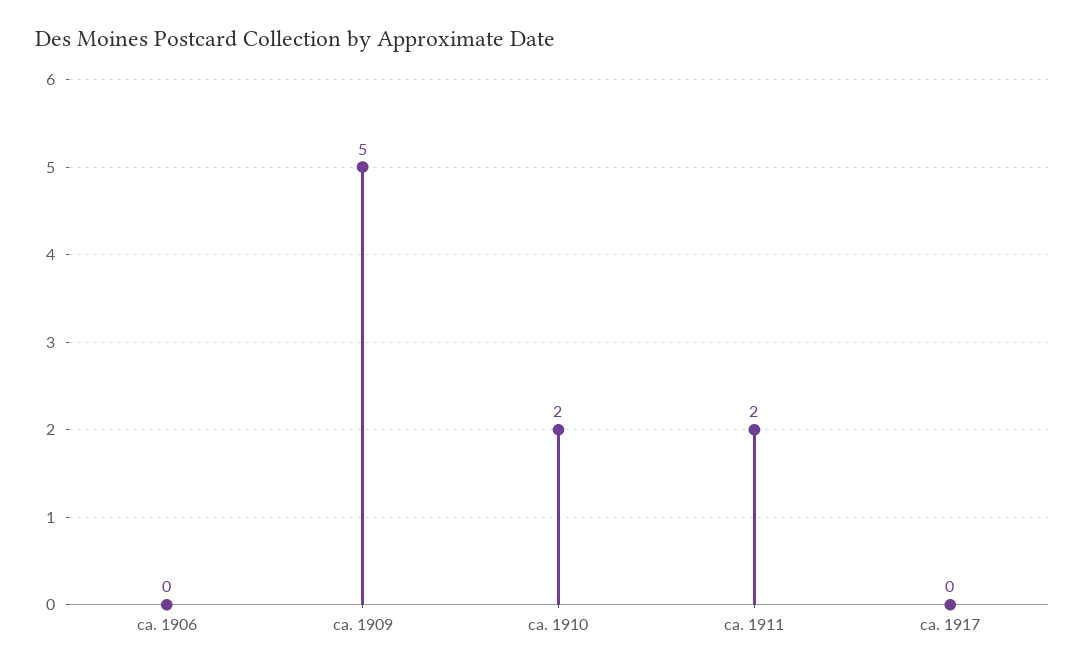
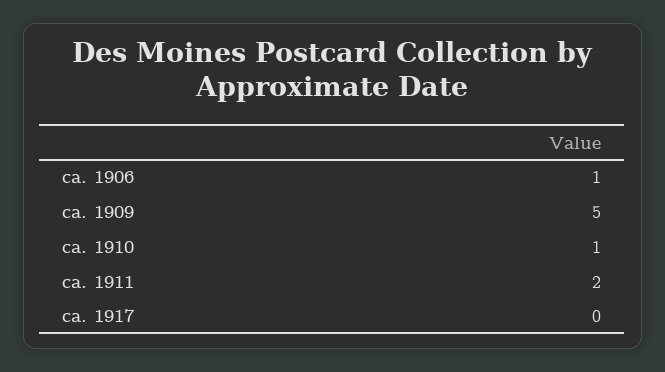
  {
-   "ca. 1906": 0,
+   "ca. 1906": 1,
    "ca. 1909": 5,
-   "ca. 1910": 2,
+   "ca. 1910": 1,
    "ca. 1911": 2,
    "ca. 1917": 0
  }

